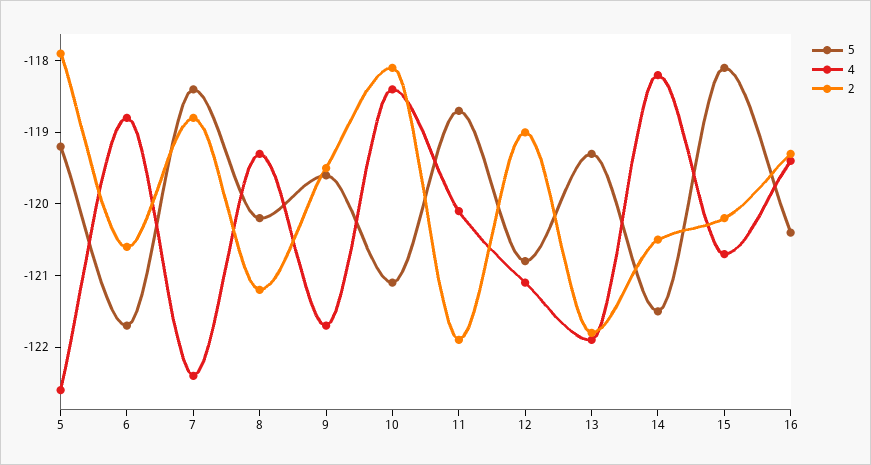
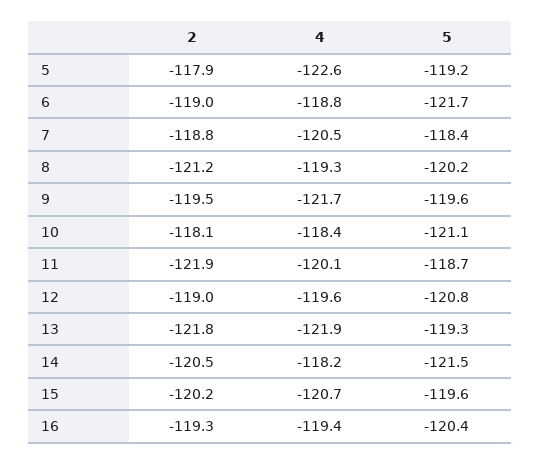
  {
    "5": {
      "5": -119.2,
      "6": -121.7,
      "7": -118.4,
      "8": -120.2,
      "9": -119.6,
      "10": -121.1,
      "11": -118.7,
      "12": -120.8,
      "13": -119.3,
      "14": -121.5,
-     "15": -118,
+     "15": -119.6,
      "16": -120.4
    },
    "4": {
      "5": -122.6,
      "6": -118.8,
-     "7": -122.5,
+     "7": -120.5,
      "8": -119.3,
      "9": -121.7,
      "10": -118.4,
      "11": -120.1,
-     "12": -121,
+     "12": -119.6,
      "13": -121.9,
      "14": -118.2,
      "15": -120.7,
      "16": -119.4
    },
    "2": {
      "5": -117.9,
-     "6": -120.5,
+     "6": -119,
      "7": -118.8,
      "8": -121.2,
      "9": -119.5,
      "10": -118.1,
      "11": -121.9,
      "12": -119,
      "13": -121.8,
      "14": -120.5,
      "15": -120.2,
      "16": -119.3
    }
  }

